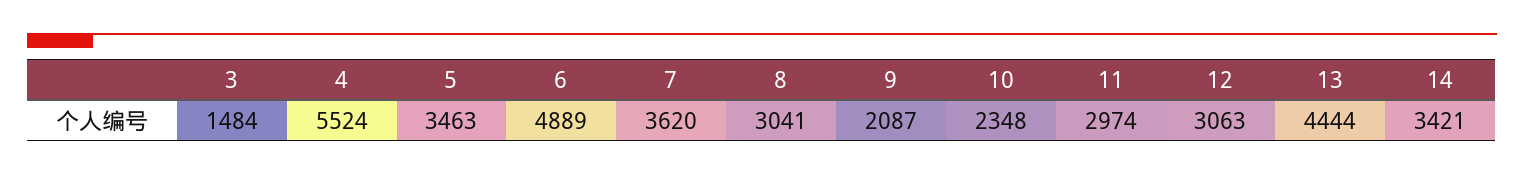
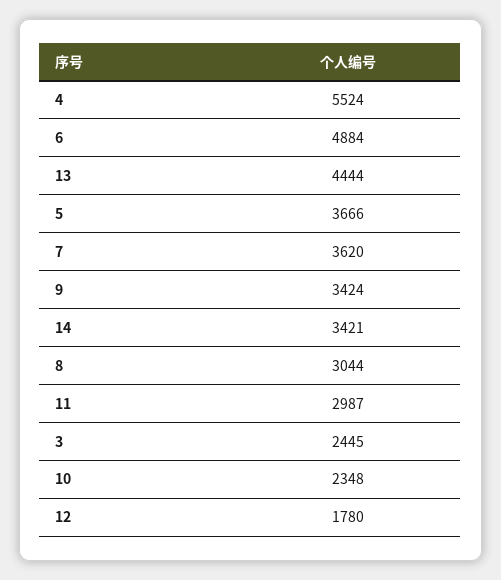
  {
-   "3": 1484,
+   "3": 2445,
    "4": 5524,
-   "5": 3463,
+   "5": 3666,
-   "6": 4889,
+   "6": 4884,
    "7": 3620,
-   "8": 3041,
+   "8": 3044,
-   "9": 2087,
+   "9": 3424,
    "10": 2348,
-   "11": 2974,
+   "11": 2987,
-   "12": 3063,
+   "12": 1780,
    "13": 4444,
    "14": 3421
  }

